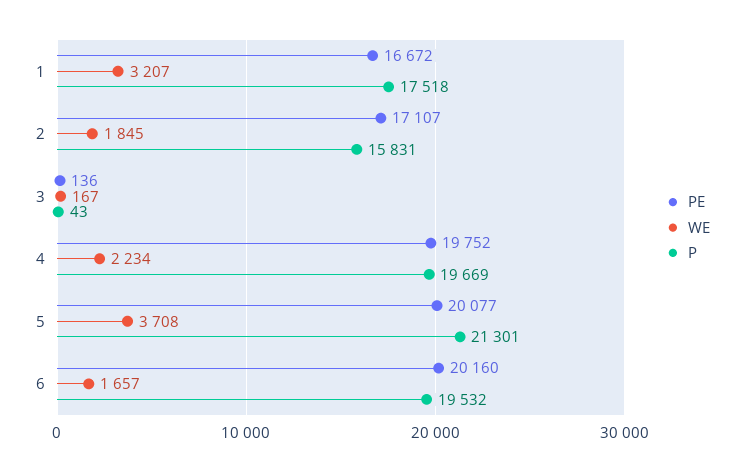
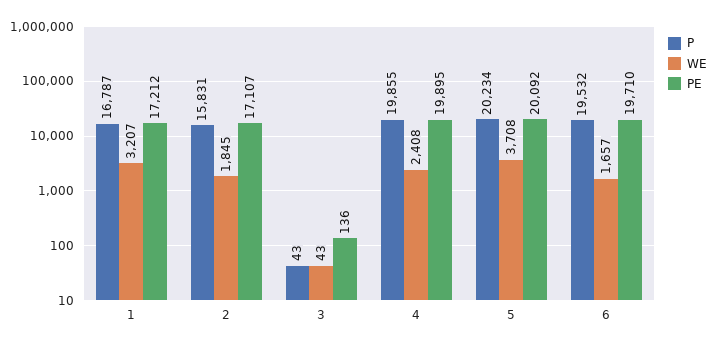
  {
    "PE": {
-     "1": 16672,
+     "1": 17212,
      "2": 17107,
      "3": 136,
-     "4": 19752,
+     "4": 19895,
-     "5": 20077,
+     "5": 20092,
-     "6": 20160
+     "6": 19710
    },
    "WE": {
      "1": 3207,
      "2": 1845,
-     "3": 167,
+     "3": 43,
-     "4": 2234,
+     "4": 2408,
      "5": 3708,
      "6": 1657
    },
    "P": {
-     "1": 17518,
+     "1": 16787,
      "2": 15831,
      "3": 43,
-     "4": 19669,
+     "4": 19855,
-     "5": 21301,
+     "5": 20234,
      "6": 19532
    }
  }

